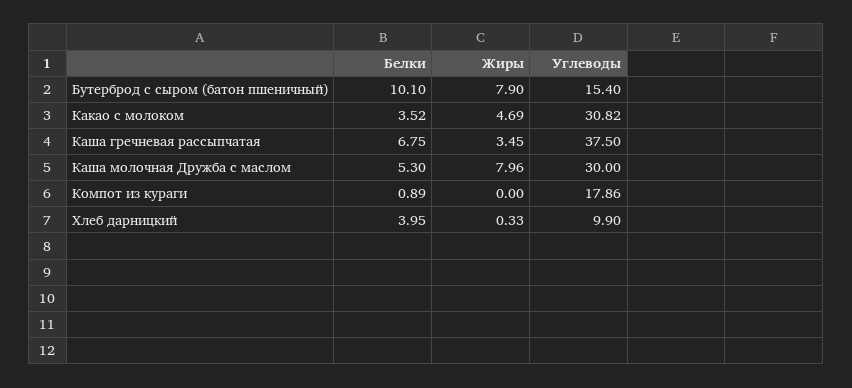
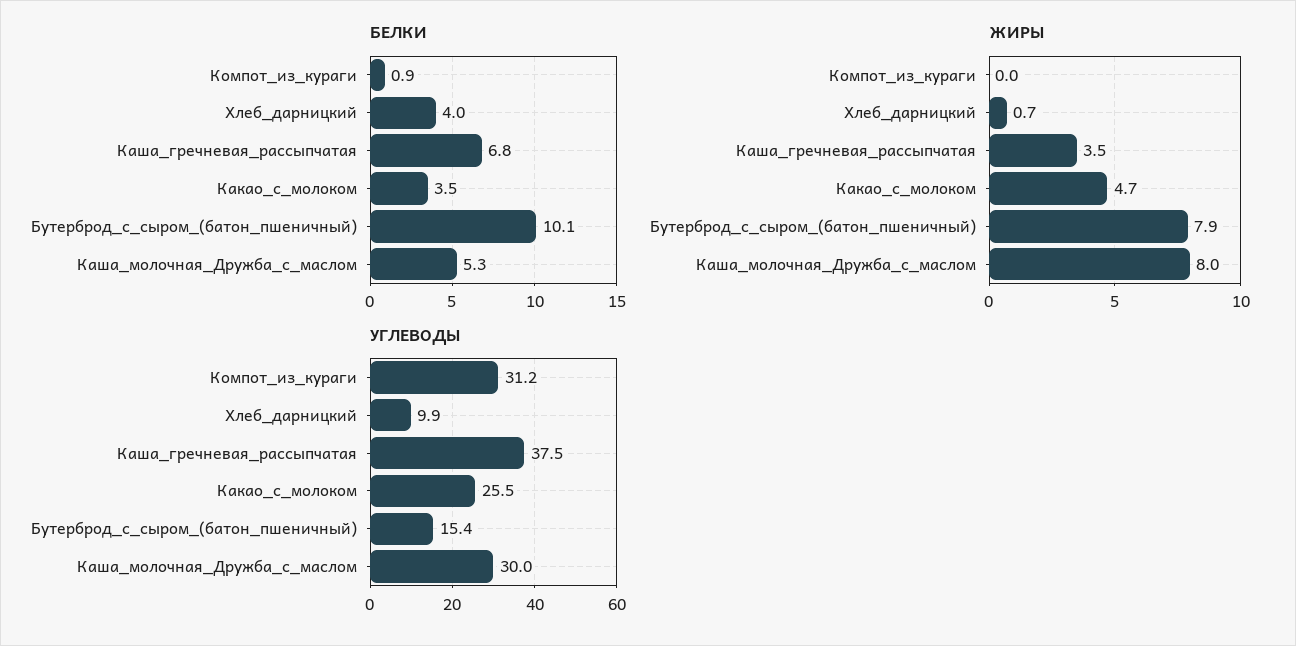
  {
    "Белки": {
      "Бутерброд с сыром (батон пшеничный)": 10.1,
      "Какао с молоком": 3.52,
      "Каша гречневая рассыпчатая": 6.75,
      "Каша молочная Дружба с маслом": 5.3,
      "Компот из кураги": 0.89,
      "Хлеб дарницкий": 3.95
    },
    "Жиры": {
      "Бутерброд с сыром (батон пшеничный)": 7.9,
      "Какао с молоком": 4.69,
      "Каша гречневая рассыпчатая": 3.45,
      "Каша молочная Дружба с маслом": 7.96,
      "Компот из кураги": 0,
-     "Хлеб дарницкий": 0.33
+     "Хлеб дарницкий": 0.7
    },
    "Углеводы": {
      "Бутерброд с сыром (батон пшеничный)": 15.4,
-     "Какао с молоком": 30.82,
+     "Какао с молоком": 25.5,
      "Каша гречневая рассыпчатая": 37.5,
      "Каша молочная Дружба с маслом": 30,
-     "Компот из кураги": 17.86,
+     "Компот из кураги": 31.2,
      "Хлеб дарницкий": 9.9
    }
  }

